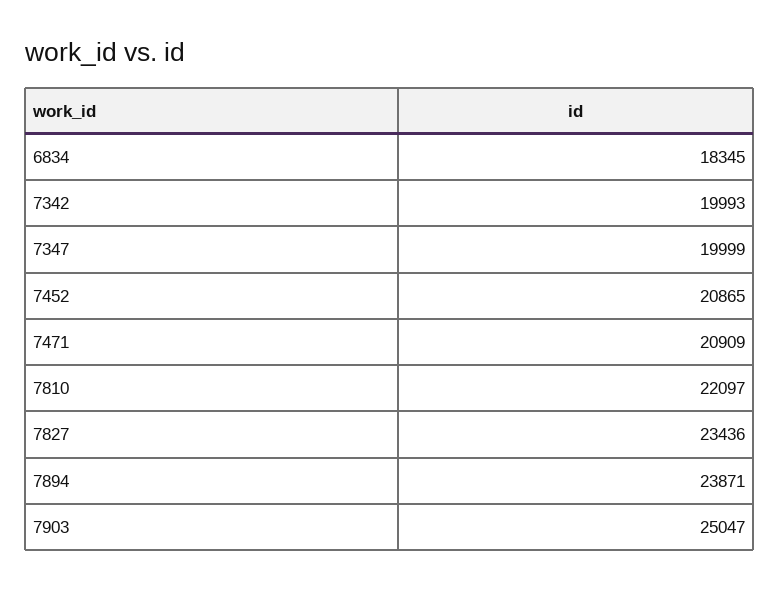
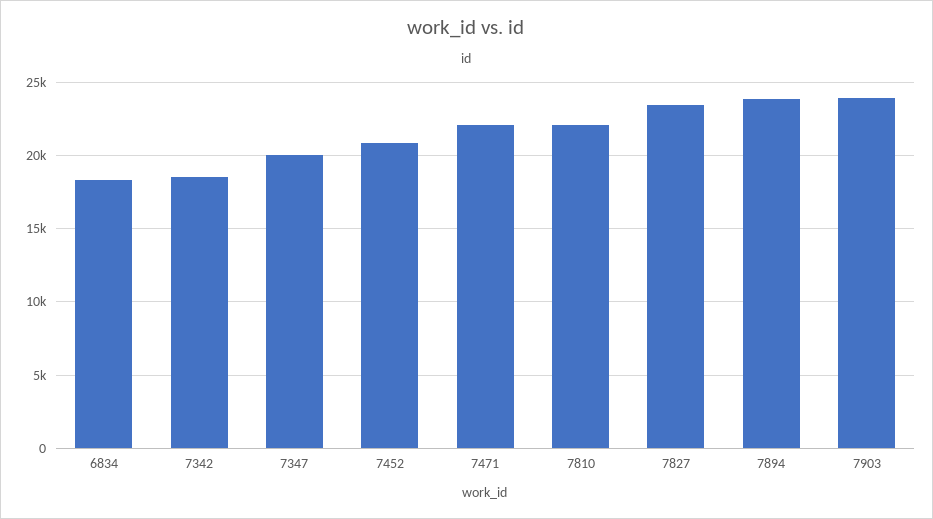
  {
    "6834": 18345,
-   "7342": 19993,
+   "7342": 18500,
    "7347": 19999,
    "7452": 20865,
-   "7471": 20909,
+   "7471": 22000,
    "7810": 22097,
    "7827": 23436,
    "7894": 23871,
-   "7903": 25047
+   "7903": 24000
  }

